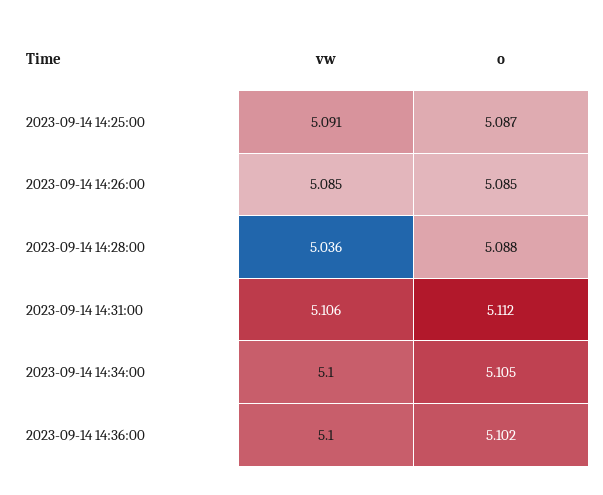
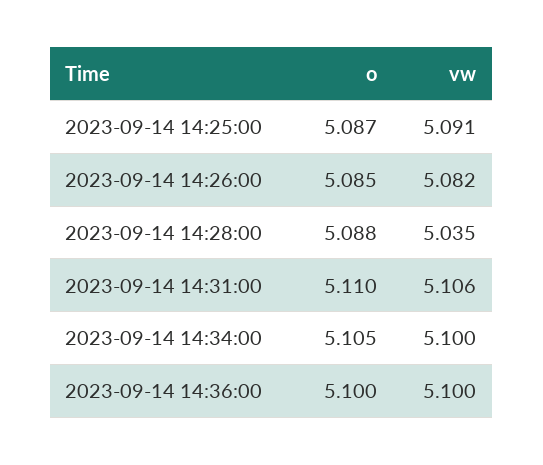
  {
    "vw": {
      "2023-09-14 14:25:00": 5.091,
-     "2023-09-14 14:26:00": 5.085,
+     "2023-09-14 14:26:00": 5.082,
-     "2023-09-14 14:28:00": 5.036,
+     "2023-09-14 14:28:00": 5.035,
      "2023-09-14 14:31:00": 5.106,
      "2023-09-14 14:34:00": 5.1,
      "2023-09-14 14:36:00": 5.1
    },
    "o": {
      "2023-09-14 14:25:00": 5.087,
      "2023-09-14 14:26:00": 5.085,
      "2023-09-14 14:28:00": 5.088,
-     "2023-09-14 14:31:00": 5.112,
+     "2023-09-14 14:31:00": 5.11,
      "2023-09-14 14:34:00": 5.105,
-     "2023-09-14 14:36:00": 5.102
+     "2023-09-14 14:36:00": 5.1
    }
  }

